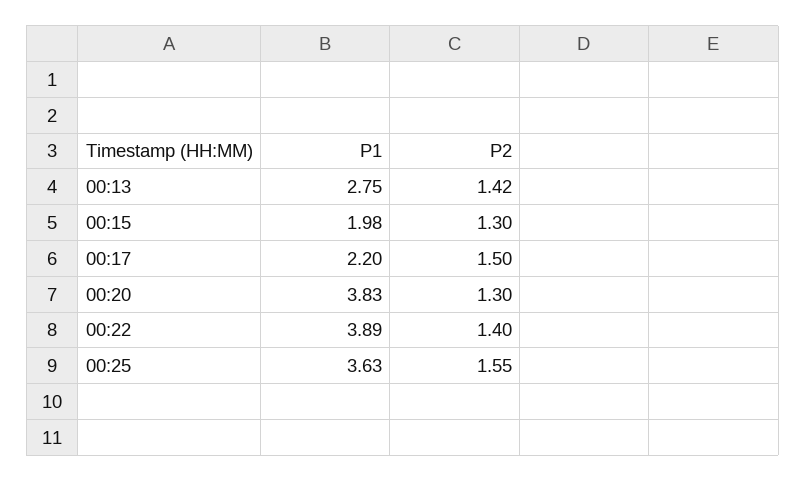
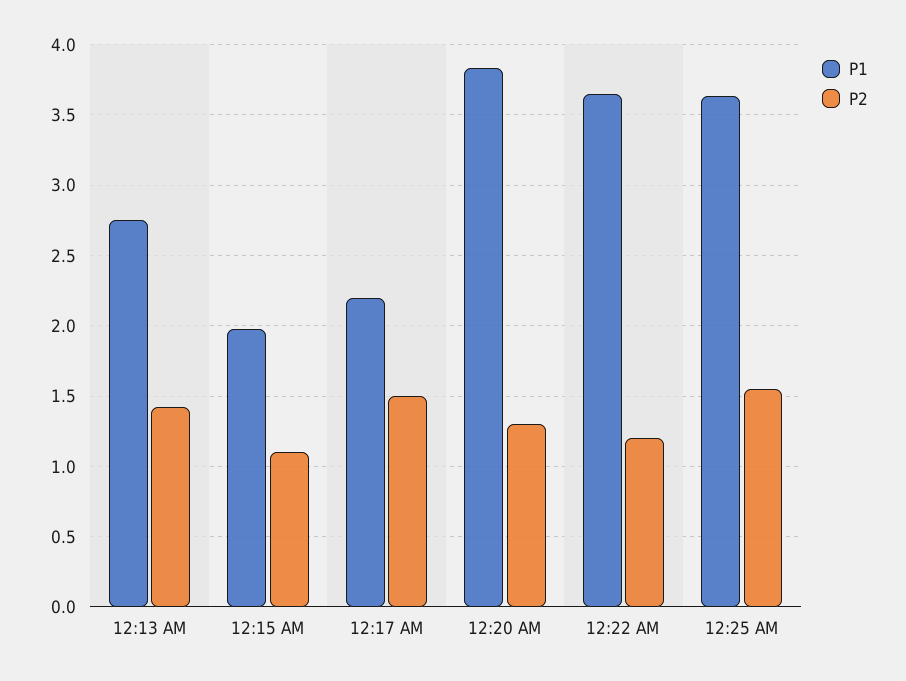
  {
    "P1": {
      "00:13": 2.75,
      "00:15": 1.98,
      "00:17": 2.2,
      "00:20": 3.83,
-     "00:22": 3.89,
+     "00:22": 3.65,
      "00:25": 3.63
    },
    "P2": {
      "00:13": 1.42,
-     "00:15": 1.3,
+     "00:15": 1.1,
      "00:17": 1.5,
      "00:20": 1.3,
-     "00:22": 1.4,
+     "00:22": 1.2,
      "00:25": 1.55
    }
  }

